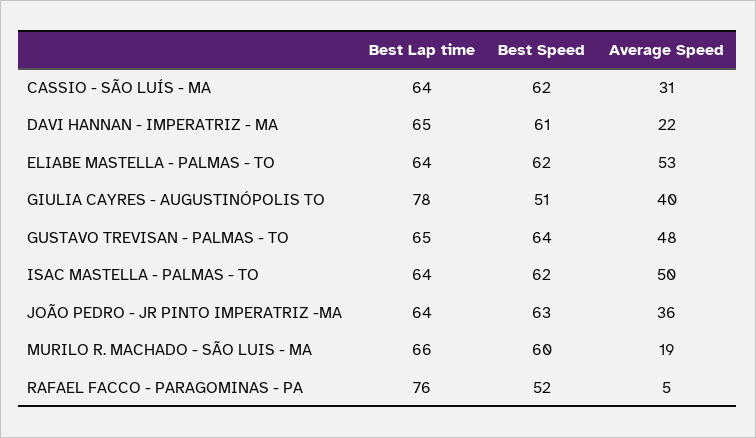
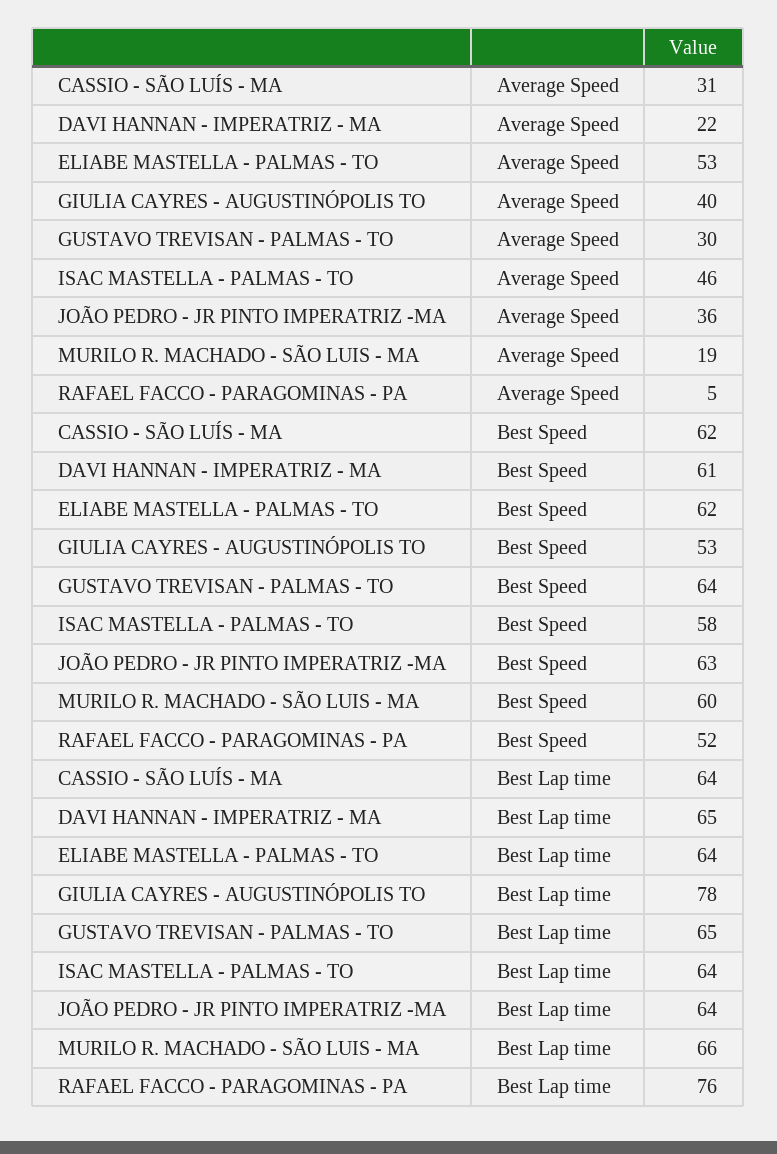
  {
    "Best Lap time": {
      "CASSIO - SÃO LUÍS - MA": 64,
      "DAVI HANNAN - IMPERATRIZ - MA": 65,
      "ELIABE MASTELLA - PALMAS - TO": 64,
      "GIULIA CAYRES - AUGUSTINÓPOLIS TO": 78,
      "GUSTAVO TREVISAN - PALMAS - TO": 65,
      "ISAC MASTELLA - PALMAS - TO": 64,
      "JOÃO PEDRO - JR PINTO IMPERATRIZ -MA": 64,
      "MURILO R. MACHADO - SÃO LUIS - MA": 66,
      "RAFAEL FACCO - PARAGOMINAS - PA": 76
    },
    "Best Speed": {
      "CASSIO - SÃO LUÍS - MA": 62,
      "DAVI HANNAN - IMPERATRIZ - MA": 61,
      "ELIABE MASTELLA - PALMAS - TO": 62,
-     "GIULIA CAYRES - AUGUSTINÓPOLIS TO": 51,
+     "GIULIA CAYRES - AUGUSTINÓPOLIS TO": 53,
      "GUSTAVO TREVISAN - PALMAS - TO": 64,
-     "ISAC MASTELLA - PALMAS - TO": 62,
+     "ISAC MASTELLA - PALMAS - TO": 58,
      "JOÃO PEDRO - JR PINTO IMPERATRIZ -MA": 63,
      "MURILO R. MACHADO - SÃO LUIS - MA": 60,
      "RAFAEL FACCO - PARAGOMINAS - PA": 52
    },
    "Average Speed": {
      "CASSIO - SÃO LUÍS - MA": 31,
      "DAVI HANNAN - IMPERATRIZ - MA": 22,
      "ELIABE MASTELLA - PALMAS - TO": 53,
      "GIULIA CAYRES - AUGUSTINÓPOLIS TO": 40,
-     "GUSTAVO TREVISAN - PALMAS - TO": 48,
+     "GUSTAVO TREVISAN - PALMAS - TO": 30,
-     "ISAC MASTELLA - PALMAS - TO": 50,
+     "ISAC MASTELLA - PALMAS - TO": 46,
      "JOÃO PEDRO - JR PINTO IMPERATRIZ -MA": 36,
      "MURILO R. MACHADO - SÃO LUIS - MA": 19,
      "RAFAEL FACCO - PARAGOMINAS - PA": 5
    }
  }

